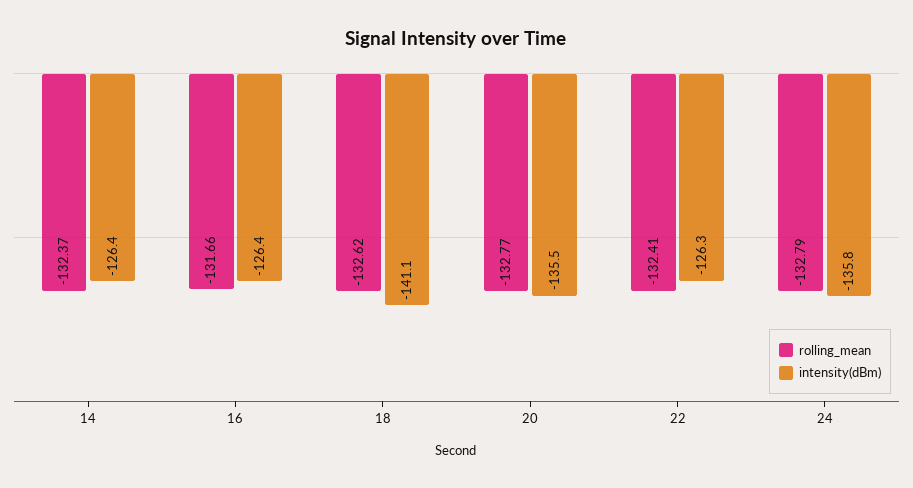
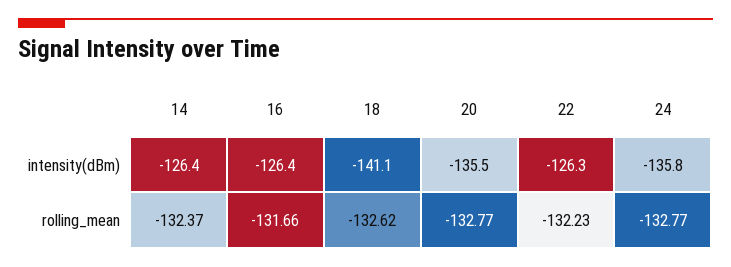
  {
    "rolling_mean": {
      "14": -132.37,
      "16": -131.66,
      "18": -132.62,
      "20": -132.77,
-     "22": -132.41,
+     "22": -132.23,
-     "24": -132.79
+     "24": -132.77
    },
    "intensity(dBm)": {
      "14": -126.4,
      "16": -126.4,
      "18": -141.1,
      "20": -135.5,
      "22": -126.3,
      "24": -135.8
    }
  }

